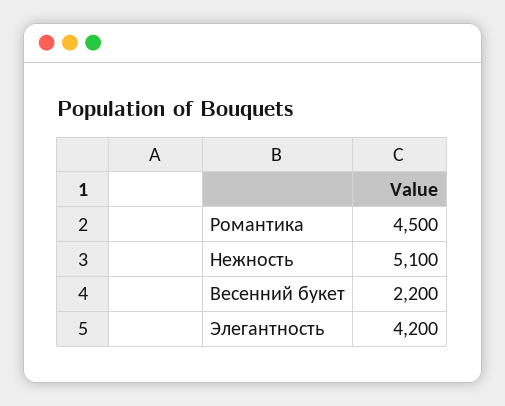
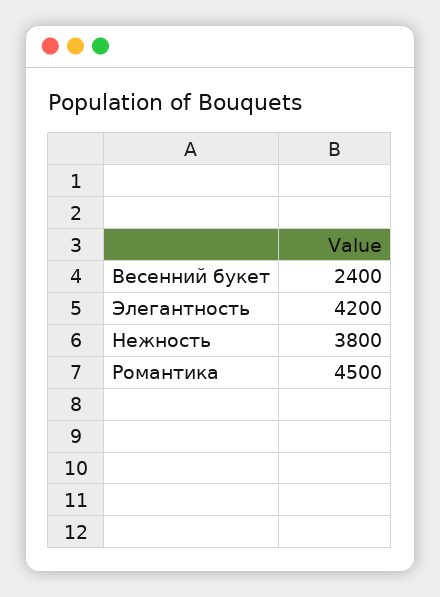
  {
    "Романтика": 4500,
-   "Нежность": 5100,
+   "Нежность": 3800,
-   "Весенний букет": 2200,
+   "Весенний букет": 2400,
    "Элегантность": 4200
  }

